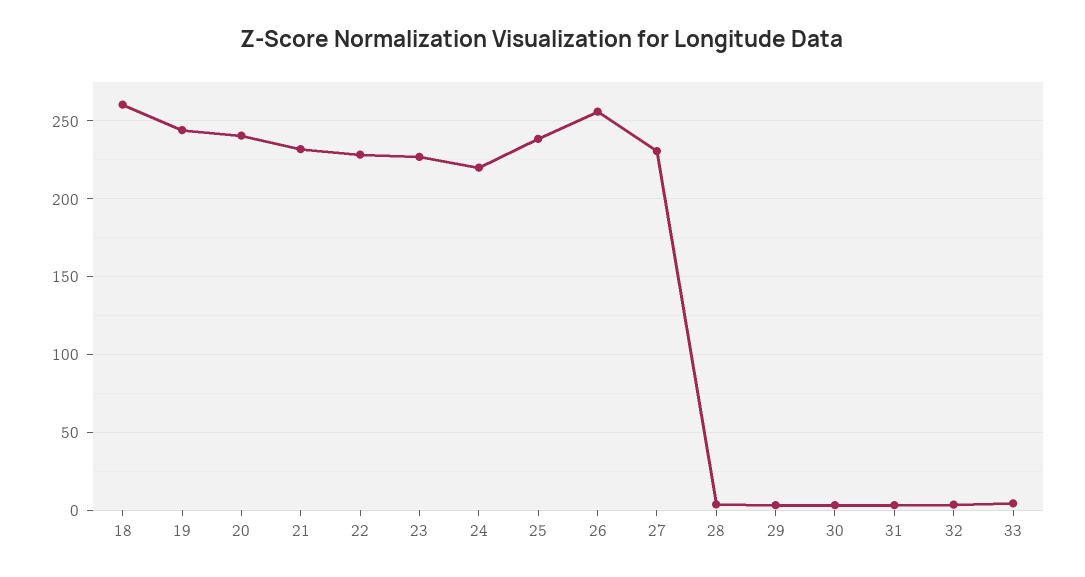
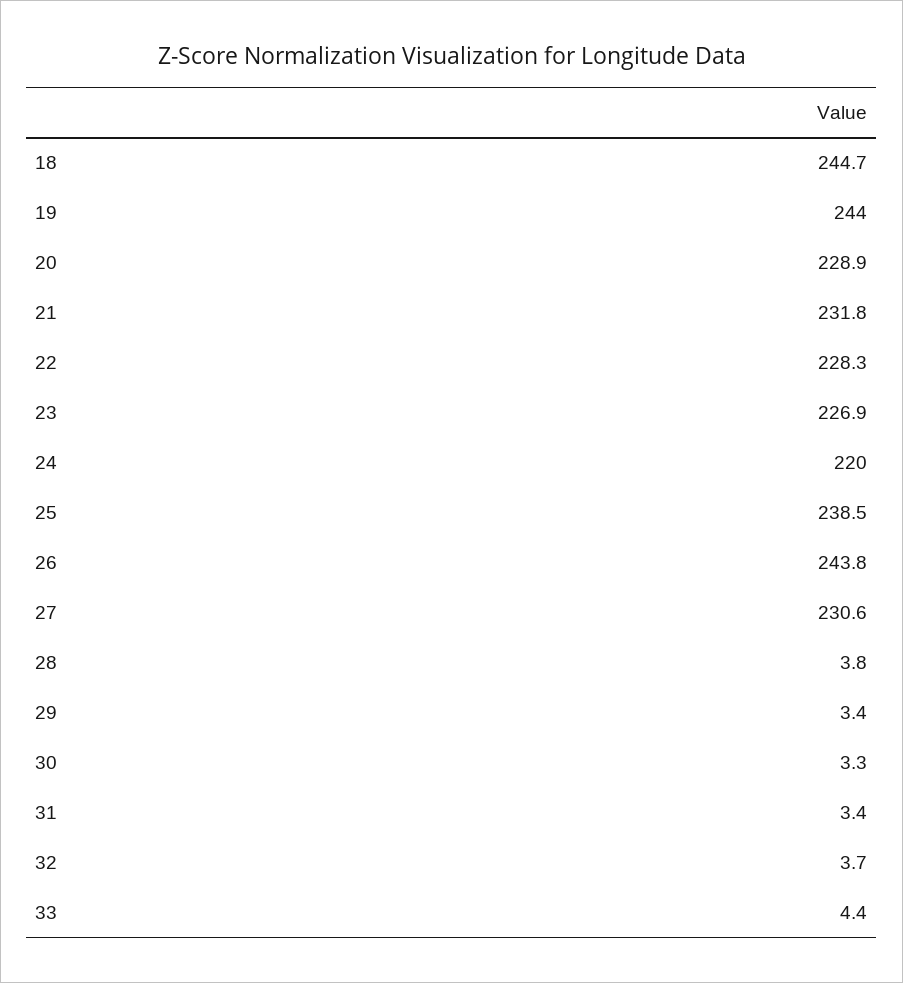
  {
-   "18": 260,
+   "18": 244.7,
    "19": 244,
-   "20": 240,
+   "20": 228.9,
    "21": 231.8,
    "22": 228.3,
    "23": 226.9,
    "24": 220,
    "25": 238.5,
-   "26": 255,
+   "26": 243.8,
    "27": 230.6,
    "28": 3.8,
    "29": 3.4,
    "30": 3.3,
    "31": 3.4,
    "32": 3.7,
    "33": 4.4
  }

